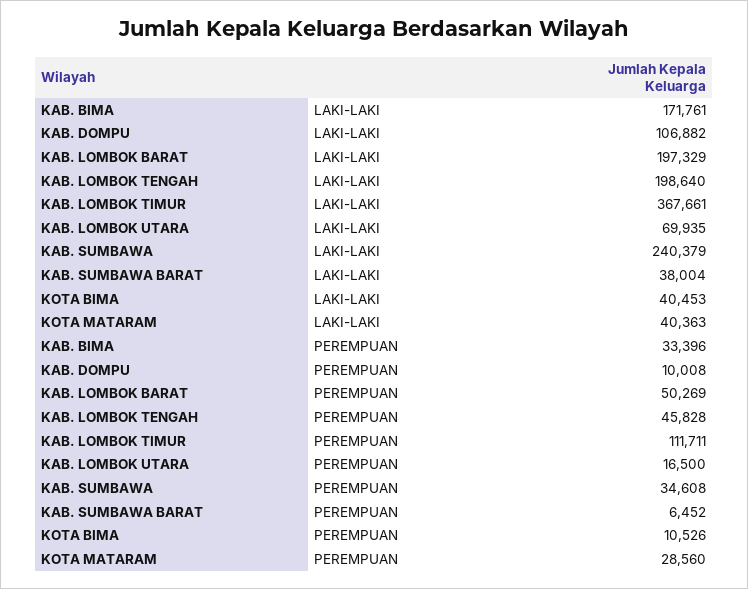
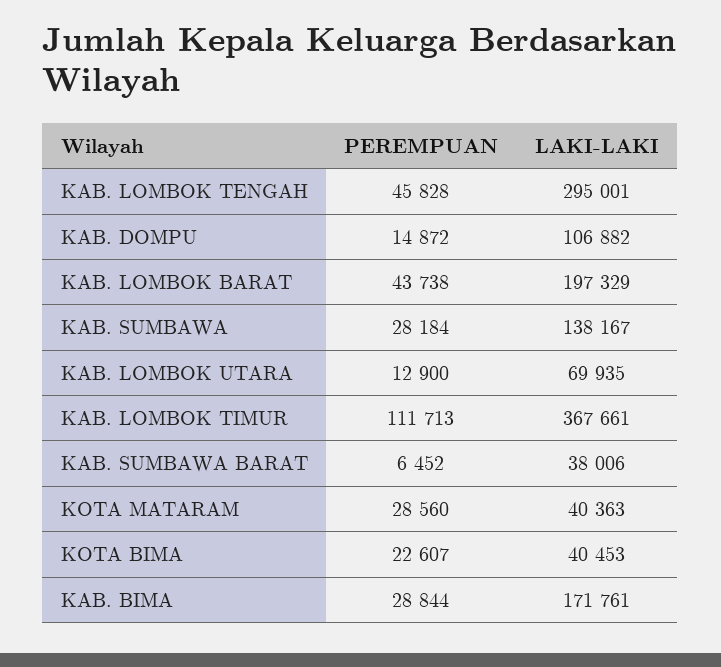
  {
    "KAB. BIMA": {
      "LAKI-LAKI": 171761,
-     "PEREMPUAN": 33396
+     "PEREMPUAN": 28844
    },
    "KAB. DOMPU": {
      "LAKI-LAKI": 106882,
-     "PEREMPUAN": 10008
+     "PEREMPUAN": 14872
    },
    "KAB. LOMBOK BARAT": {
      "LAKI-LAKI": 197329,
-     "PEREMPUAN": 50269
+     "PEREMPUAN": 43738
    },
    "KAB. LOMBOK TENGAH": {
-     "LAKI-LAKI": 198640,
+     "LAKI-LAKI": 295001,
      "PEREMPUAN": 45828
    },
    "KAB. LOMBOK TIMUR": {
      "LAKI-LAKI": 367661,
-     "PEREMPUAN": 111711
+     "PEREMPUAN": 111713
    },
    "KAB. LOMBOK UTARA": {
      "LAKI-LAKI": 69935,
-     "PEREMPUAN": 16500
+     "PEREMPUAN": 12900
    },
    "KAB. SUMBAWA": {
-     "LAKI-LAKI": 240379,
+     "LAKI-LAKI": 138167,
-     "PEREMPUAN": 34608
+     "PEREMPUAN": 28184
    },
    "KAB. SUMBAWA BARAT": {
-     "LAKI-LAKI": 38004,
+     "LAKI-LAKI": 38006,
      "PEREMPUAN": 6452
    },
    "KOTA BIMA": {
      "LAKI-LAKI": 40453,
-     "PEREMPUAN": 10526
+     "PEREMPUAN": 22607
    },
    "KOTA MATARAM": {
      "LAKI-LAKI": 40363,
      "PEREMPUAN": 28560
    }
  }

